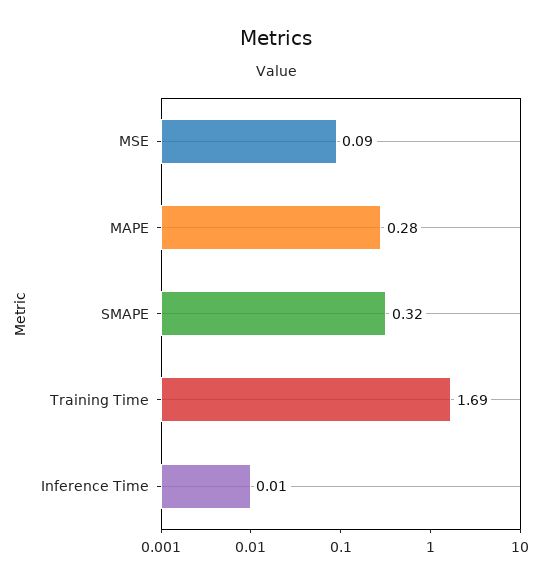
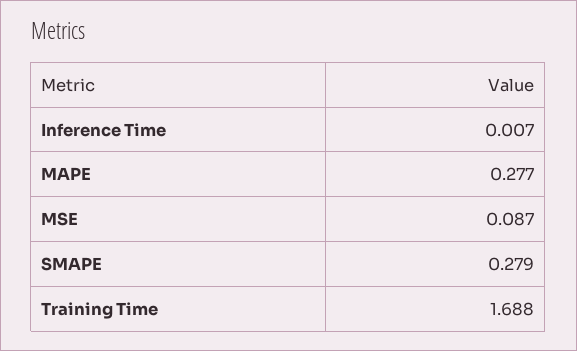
  {
    "MSE": 0.087,
    "MAPE": 0.277,
-   "SMAPE": 0.32,
+   "SMAPE": 0.279,
    "Training Time": 1.688,
    "Inference Time": 0.007
  }

